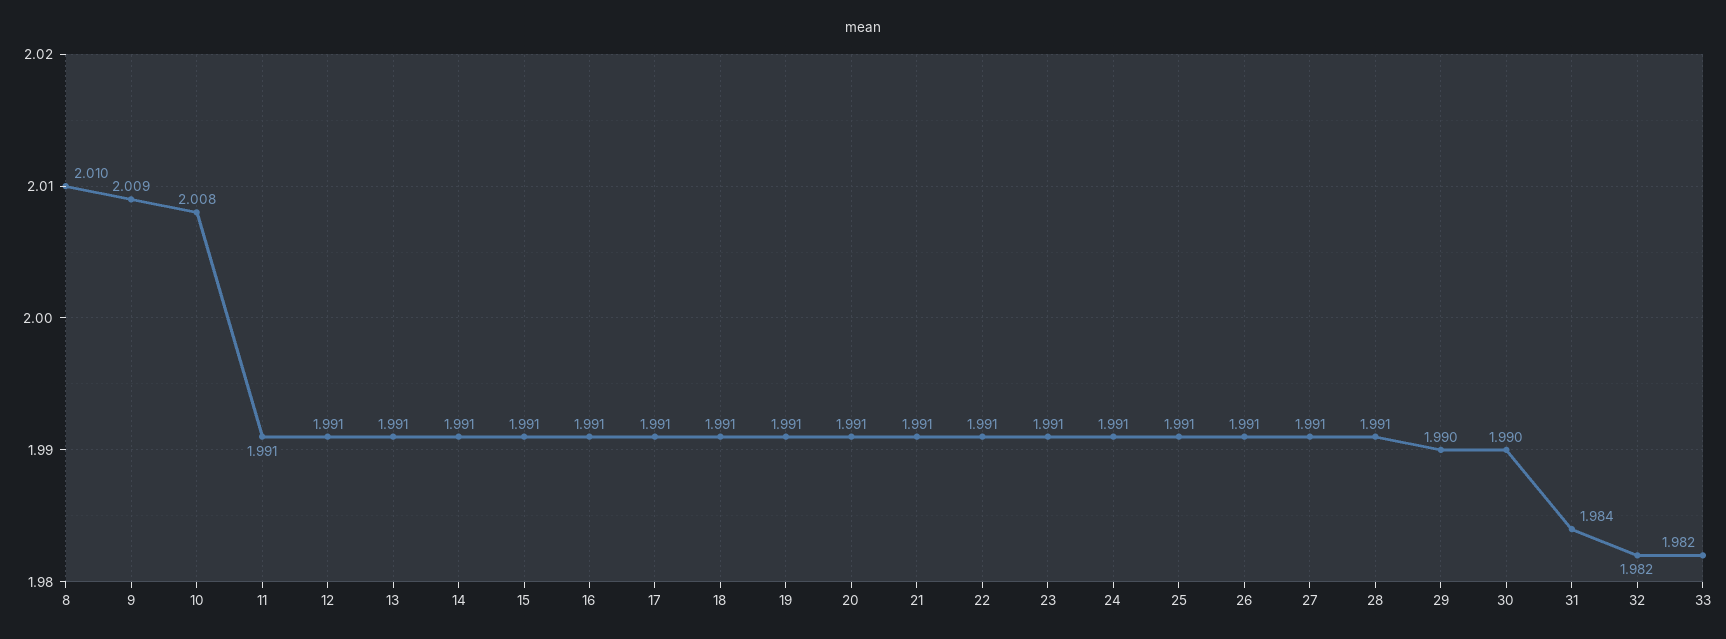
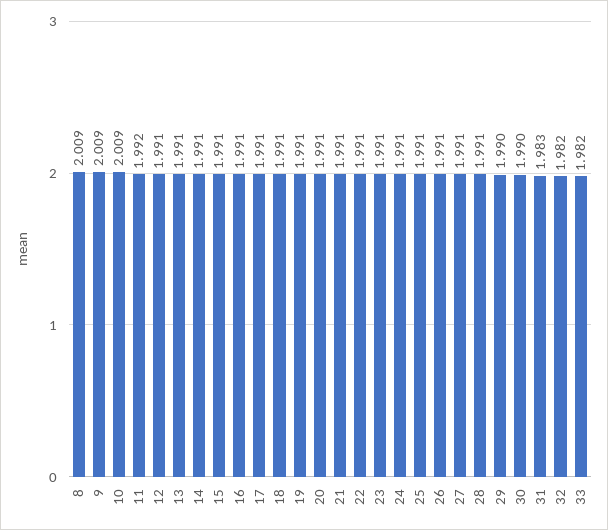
  {
-   "8": 2.01,
+   "8": 2.009,
    "9": 2.009,
-   "10": 2.008,
+   "10": 2.009,
-   "11": 1.991,
+   "11": 1.992,
    "12": 1.991,
    "13": 1.991,
    "14": 1.991,
    "15": 1.991,
    "16": 1.991,
    "17": 1.991,
    "18": 1.991,
    "19": 1.991,
    "20": 1.991,
    "21": 1.991,
    "22": 1.991,
    "23": 1.991,
    "24": 1.991,
    "25": 1.991,
    "26": 1.991,
    "27": 1.991,
    "28": 1.991,
    "29": 1.99,
    "30": 1.99,
-   "31": 1.984,
+   "31": 1.983,
    "32": 1.982,
    "33": 1.982
  }

